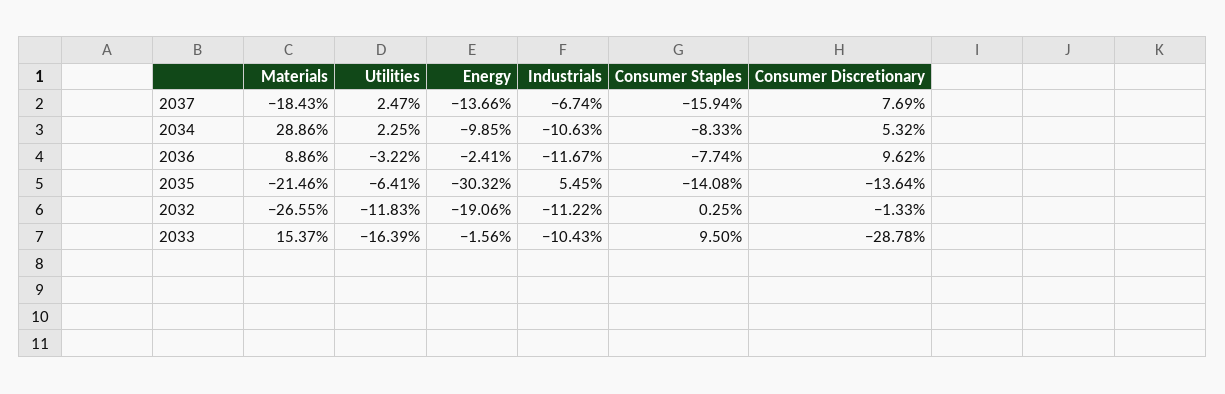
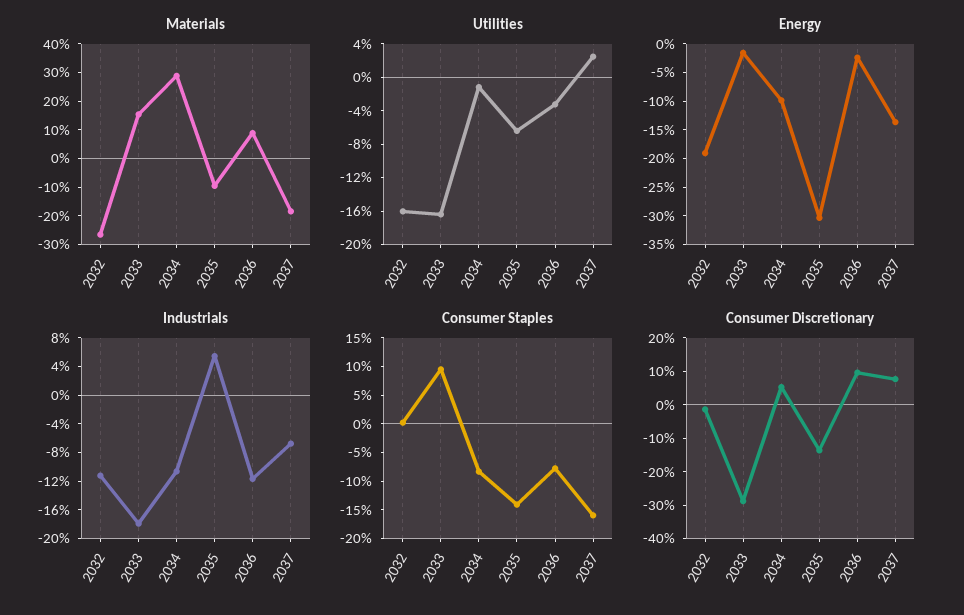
  {
    "Materials": {
      "2037": -18.43,
      "2034": 28.86,
      "2036": 8.86,
-     "2035": -21.46,
+     "2035": -10,
      "2032": -26.55,
      "2033": 15.37
    },
    "Utilities": {
      "2037": 2.47,
-     "2034": 2.25,
+     "2034": -1,
      "2036": -3.22,
      "2035": -6.41,
-     "2032": -11.83,
+     "2032": -16,
      "2033": -16.39
    },
    "Energy": {
      "2037": -13.66,
      "2034": -9.85,
      "2036": -2.41,
      "2035": -30.32,
      "2032": -19.06,
      "2033": -1.56
    },
    "Industrials": {
      "2037": -6.74,
      "2034": -10.63,
      "2036": -11.67,
      "2035": 5.45,
      "2032": -11.22,
-     "2033": -10.43
+     "2033": -18
    },
    "Consumer Staples": {
      "2037": -15.94,
      "2034": -8.33,
      "2036": -7.74,
      "2035": -14.08,
      "2032": 0.25,
      "2033": 9.5
    },
    "Consumer Discretionary": {
      "2037": 7.69,
      "2034": 5.32,
      "2036": 9.62,
      "2035": -13.64,
      "2032": -1.33,
      "2033": -28.78
    }
  }

